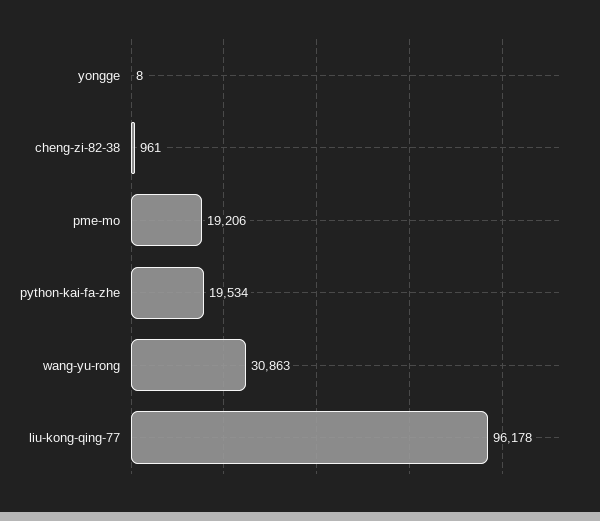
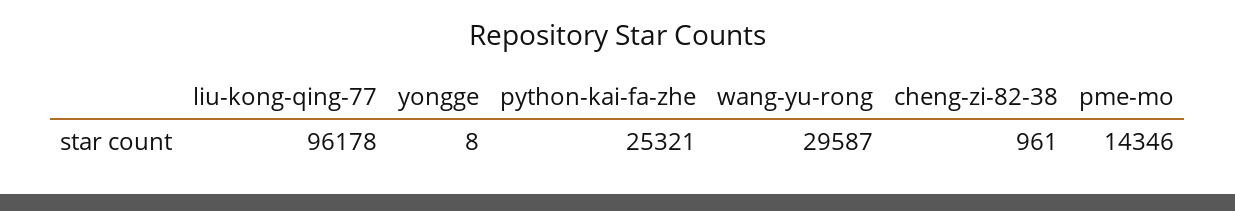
  {
    "yongge": 8,
    "cheng-zi-82-38": 961,
-   "pme-mo": 19206,
+   "pme-mo": 14346,
-   "python-kai-fa-zhe": 19534,
+   "python-kai-fa-zhe": 25321,
-   "wang-yu-rong": 30863,
+   "wang-yu-rong": 29587,
    "liu-kong-qing-77": 96178
  }

